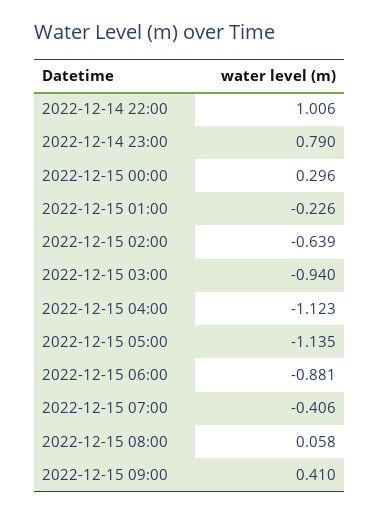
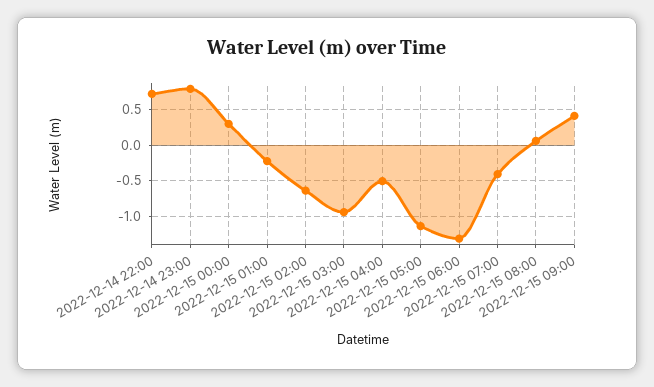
  {
-   "2022-12-14 22:00": 1.006,
+   "2022-12-14 22:00": 0.7,
    "2022-12-14 23:00": 0.79,
    "2022-12-15 00:00": 0.296,
    "2022-12-15 01:00": -0.226,
    "2022-12-15 02:00": -0.639,
    "2022-12-15 03:00": -0.94,
-   "2022-12-15 04:00": -1.123,
+   "2022-12-15 04:00": -0.5,
    "2022-12-15 05:00": -1.135,
-   "2022-12-15 06:00": -0.881,
+   "2022-12-15 06:00": -1.3,
    "2022-12-15 07:00": -0.406,
    "2022-12-15 08:00": 0.058,
    "2022-12-15 09:00": 0.41
  }

